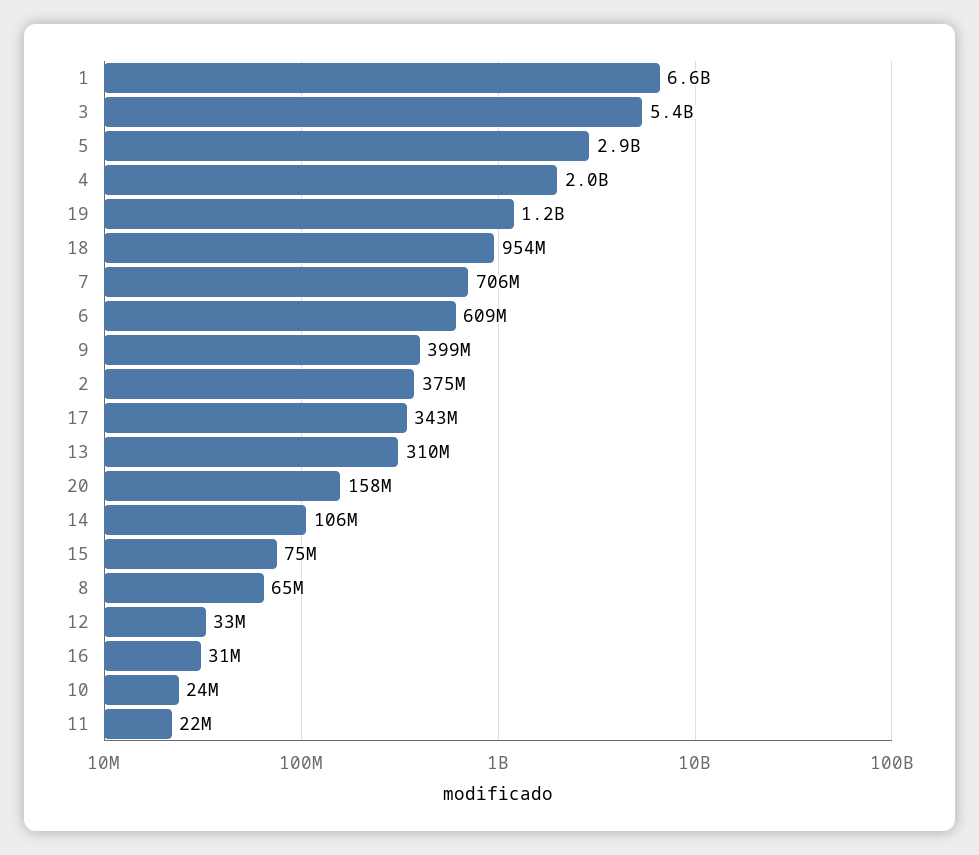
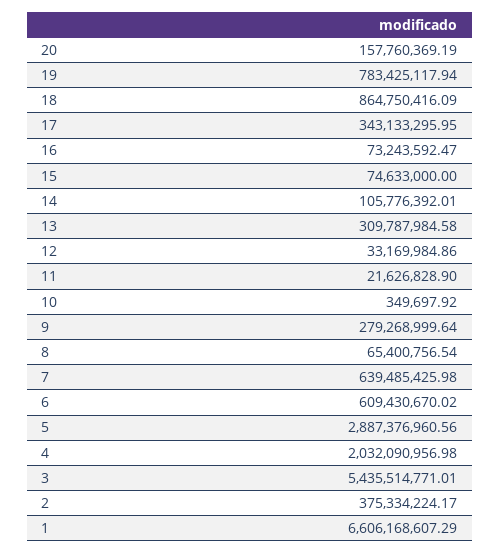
  {
    "1": 6606168607.29,
    "3": 5435514771.01,
    "5": 2887376960.56,
    "4": 2032090956.98,
-   "19": 1200000000,
+   "19": 783425117.94,
-   "18": 954000000,
+   "18": 864750416.09,
-   "7": 706000000,
+   "7": 639485425.98,
    "6": 609430670.02,
-   "9": 399000000,
+   "9": 279268999.64,
    "2": 375334224.17,
    "17": 343133295.95,
    "13": 309787984.58,
    "20": 157760369.19,
    "14": 105776392.01,
    "15": 74633000,
    "8": 65400756.54,
    "12": 33169984.86,
-   "16": 31000000,
+   "16": 73243592.47,
-   "10": 24000000,
+   "10": 349697.92,
    "11": 21626828.9
  }

